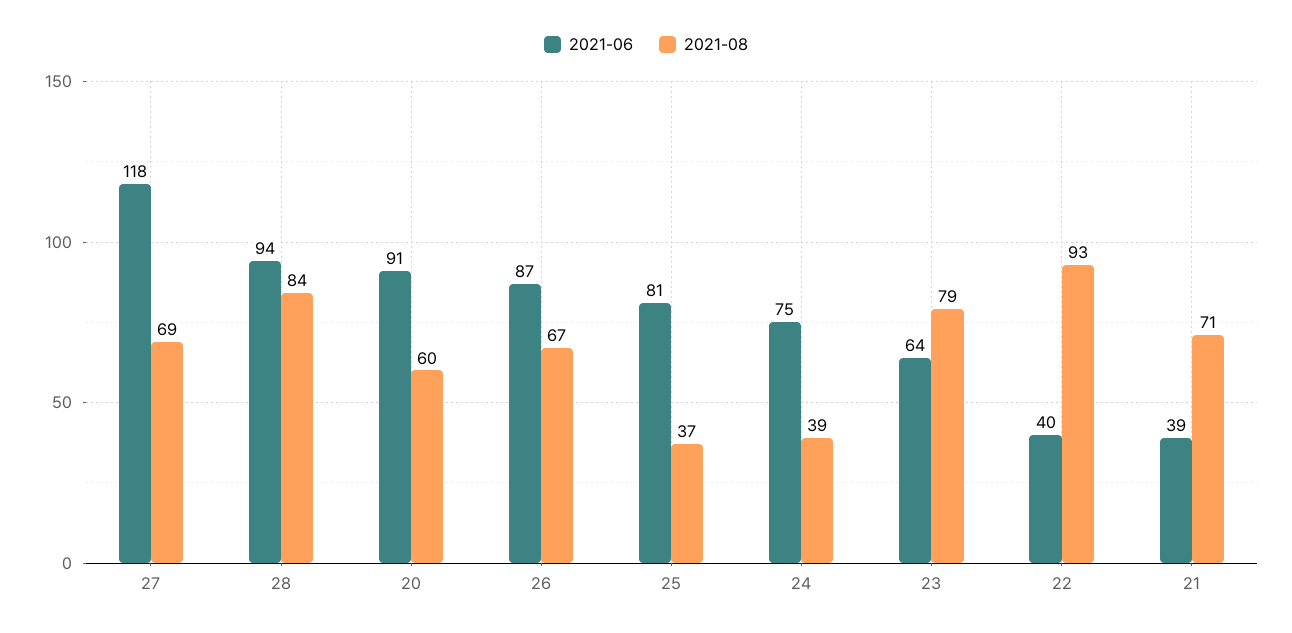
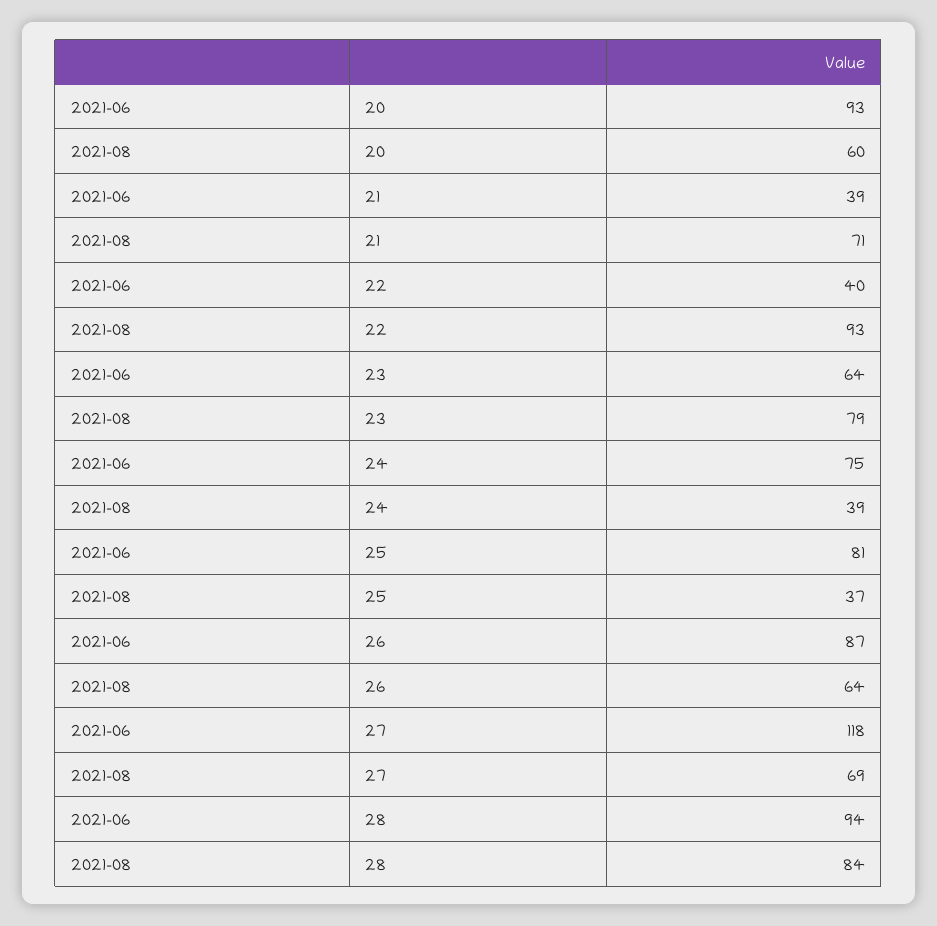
  {
    "2021-06": {
      "27": 118,
      "28": 94,
-     "20": 91,
+     "20": 93,
      "26": 87,
      "25": 81,
      "24": 75,
      "23": 64,
      "22": 40,
      "21": 39
    },
    "2021-08": {
      "27": 69,
      "28": 84,
      "20": 60,
-     "26": 67,
+     "26": 64,
      "25": 37,
      "24": 39,
      "23": 79,
      "22": 93,
      "21": 71
    }
  }

